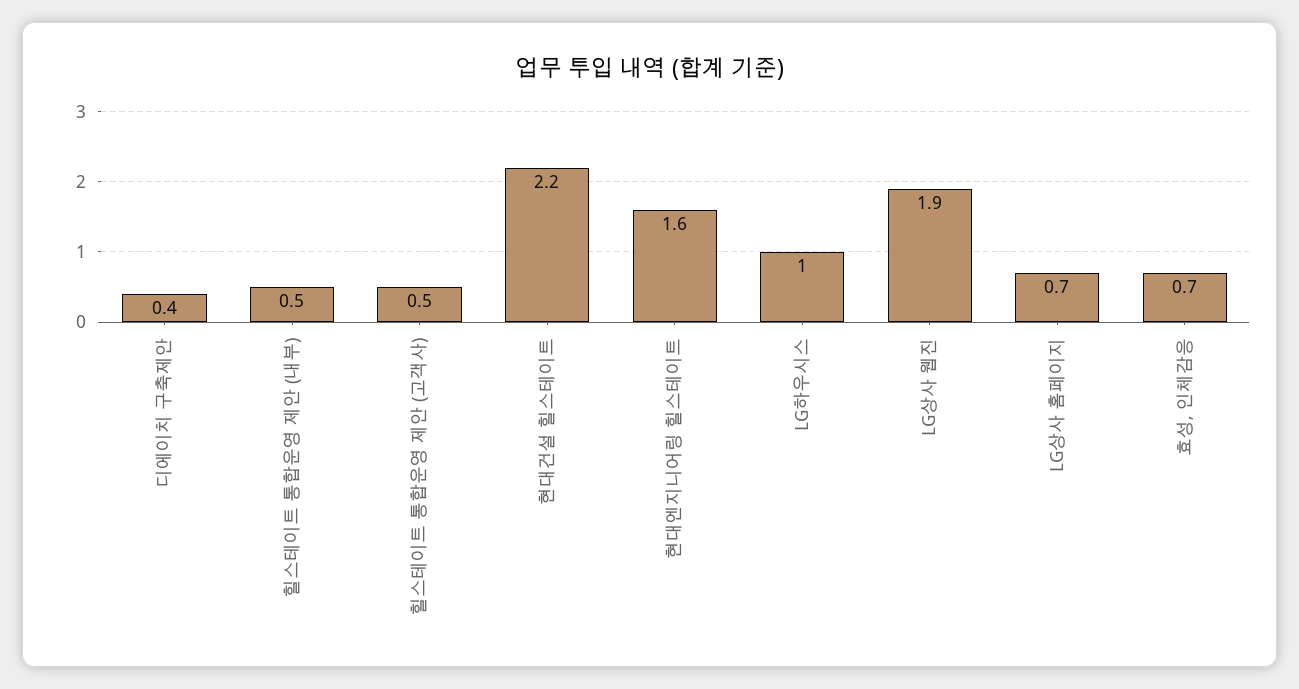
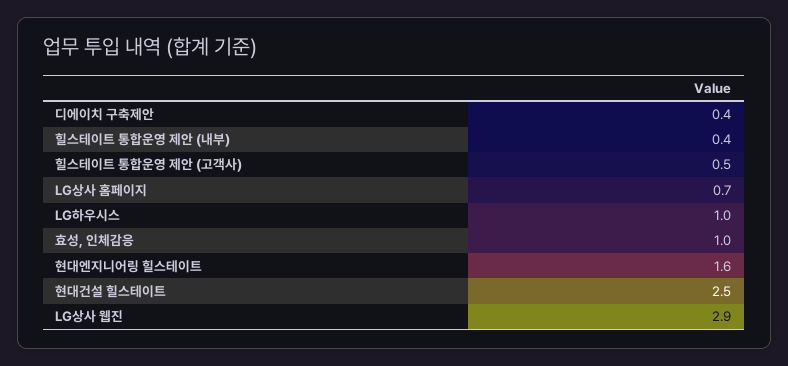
  {
    "디에이치 구축제안": 0.4,
-   "힐스테이트 통합운영 제안 (내부)": 0.5,
+   "힐스테이트 통합운영 제안 (내부)": 0.4,
    "힐스테이트 통합운영 제안 (고객사)": 0.5,
-   "현대건설 힐스테이트": 2.2,
+   "현대건설 힐스테이트": 2.5,
    "현대엔지니어링 힐스테이트": 1.6,
    "LG하우시스": 1,
-   "LG상사 웹진": 1.9,
+   "LG상사 웹진": 2.9,
    "LG상사 홈페이지": 0.7,
-   "효성, 인체감응": 0.7
+   "효성, 인체감응": 1
  }

